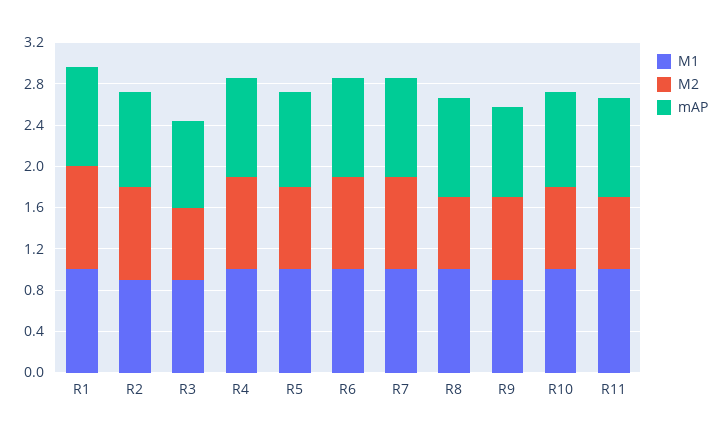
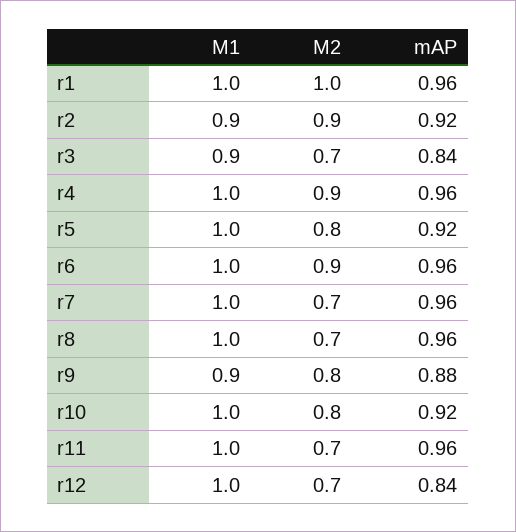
  {
    "M1": {
      "R1": 1,
      "R2": 0.9,
      "R3": 0.9,
      "R4": 1,
      "R5": 1,
      "R6": 1,
      "R7": 1,
      "R8": 1,
      "R9": 0.9,
      "R10": 1,
-     "R11": 1
+     "R11": 1,
+     "r12": 1
    },
    "M2": {
      "R1": 1,
      "R2": 0.9,
      "R3": 0.7,
      "R4": 0.9,
      "R5": 0.8,
      "R6": 0.9,
-     "R7": 0.9,
+     "R7": 0.7,
      "R8": 0.7,
      "R9": 0.8,
      "R10": 0.8,
-     "R11": 0.7
+     "R11": 0.7,
+     "r12": 0.7
    },
    "mAP": {
      "R1": 0.96,
      "R2": 0.92,
      "R3": 0.84,
      "R4": 0.96,
      "R5": 0.92,
      "R6": 0.96,
      "R7": 0.96,
      "R8": 0.96,
      "R9": 0.88,
      "R10": 0.92,
-     "R11": 0.96
+     "R11": 0.96,
+     "r12": 0.84
    }
  }

